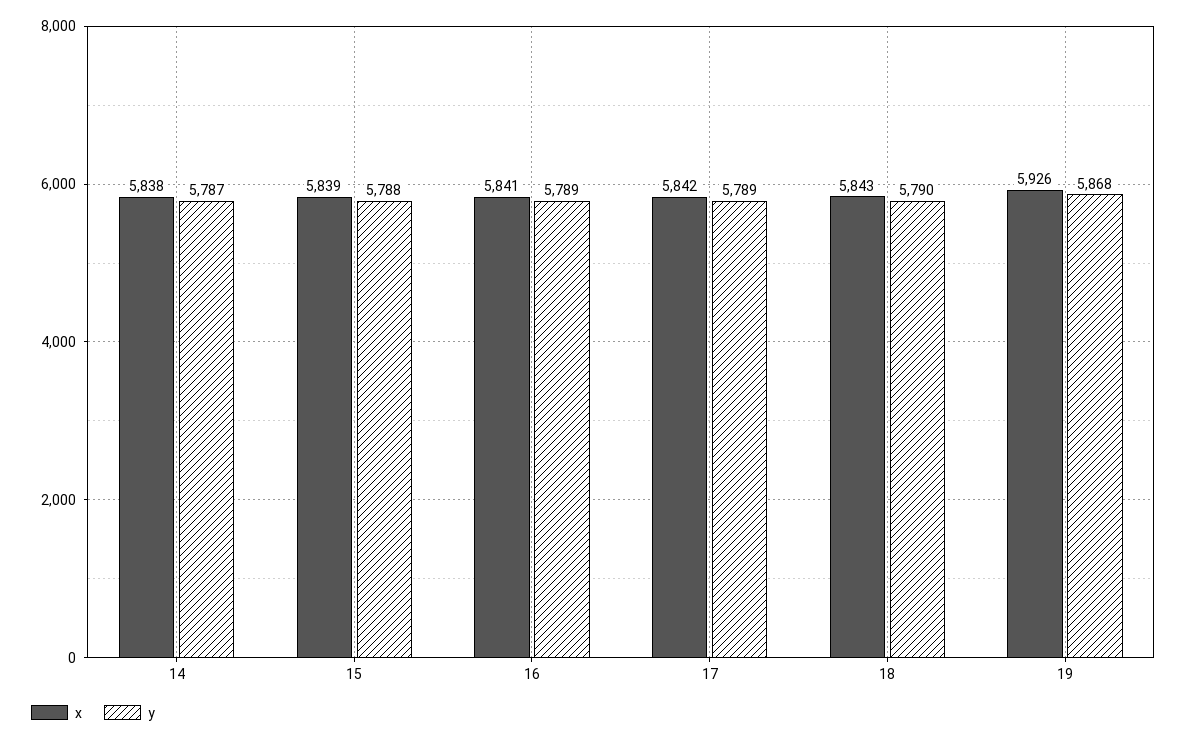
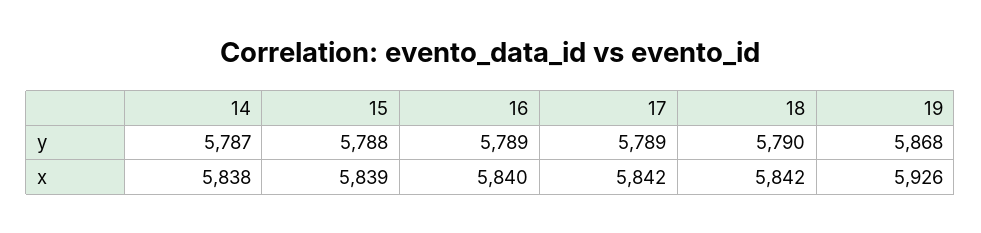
  {
    "x": {
      "14": 5838,
      "15": 5839,
-     "16": 5841,
+     "16": 5840,
      "17": 5842,
-     "18": 5843,
+     "18": 5842,
      "19": 5926
    },
    "y": {
      "14": 5787,
      "15": 5788,
      "16": 5789,
      "17": 5789,
      "18": 5790,
      "19": 5868
    }
  }

